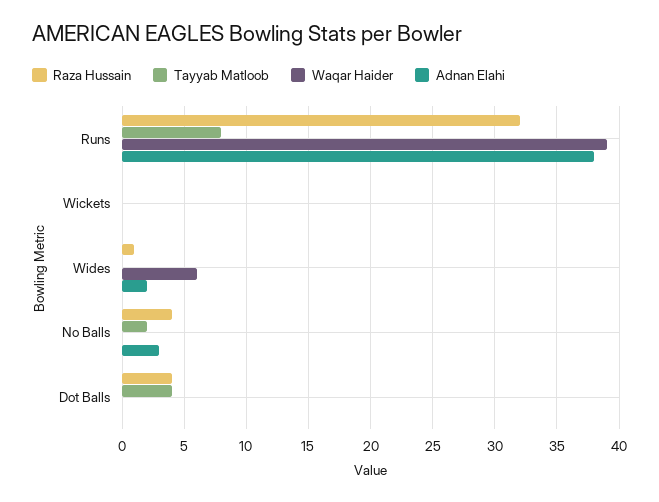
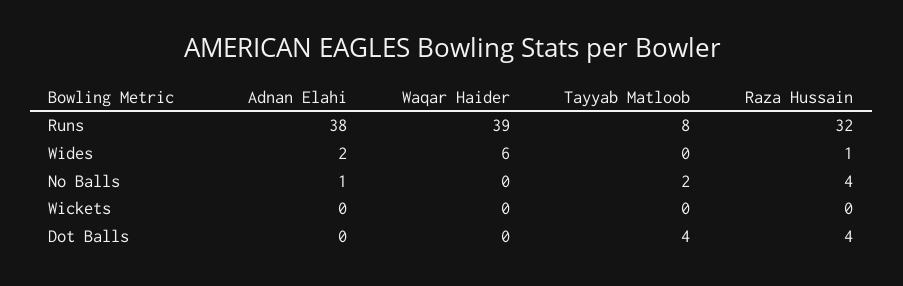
  {
    "Raza Hussain": {
      "Runs": 32,
      "Wickets": 0,
      "Wides": 1,
      "No Balls": 4,
      "Dot Balls": 4
    },
    "Tayyab Matloob": {
      "Runs": 8,
      "Wickets": 0,
      "Wides": 0,
      "No Balls": 2,
      "Dot Balls": 4
    },
    "Waqar Haider": {
      "Runs": 39,
      "Wickets": 0,
      "Wides": 6,
      "No Balls": 0,
      "Dot Balls": 0
    },
    "Adnan Elahi": {
      "Runs": 38,
      "Wickets": 0,
      "Wides": 2,
-     "No Balls": 3,
+     "No Balls": 1,
      "Dot Balls": 0
    }
  }

